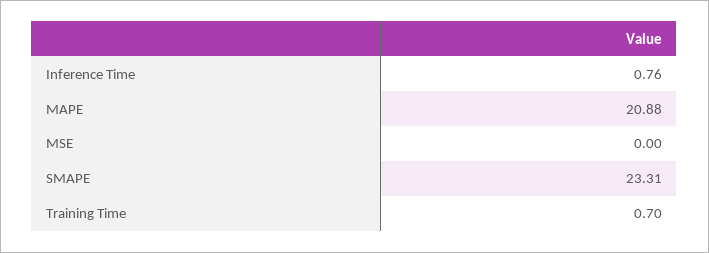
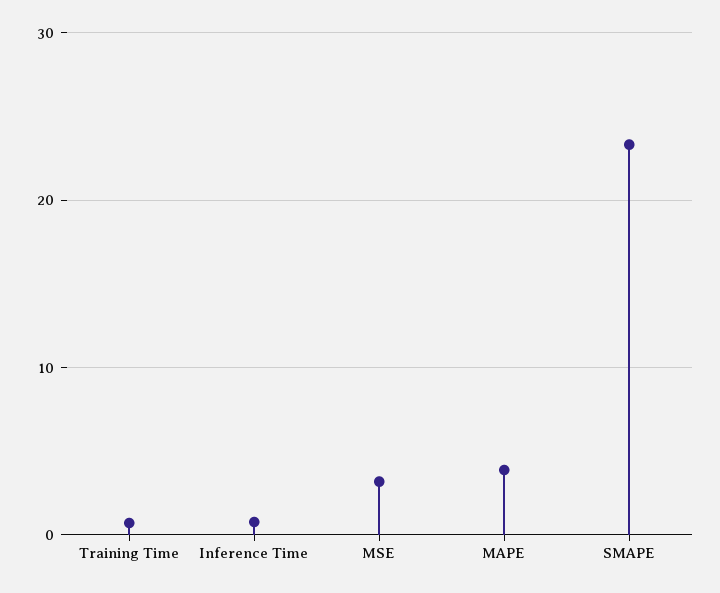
  {
    "Inference Time": 0.76,
-   "MAPE": 20.88,
+   "MAPE": 4,
-   "MSE": 0,
+   "MSE": 3,
    "SMAPE": 23.31,
    "Training Time": 0.7
  }

